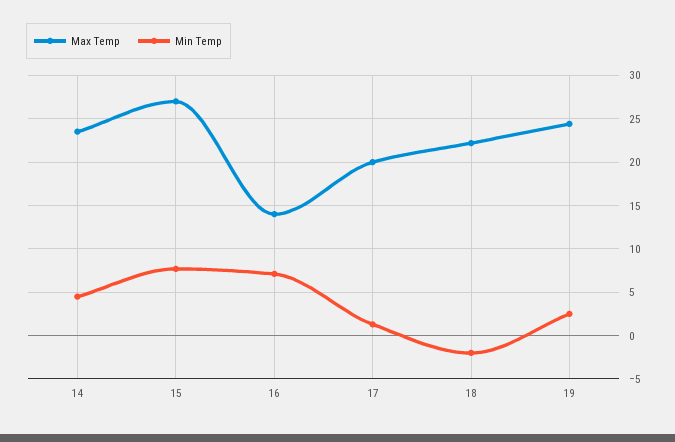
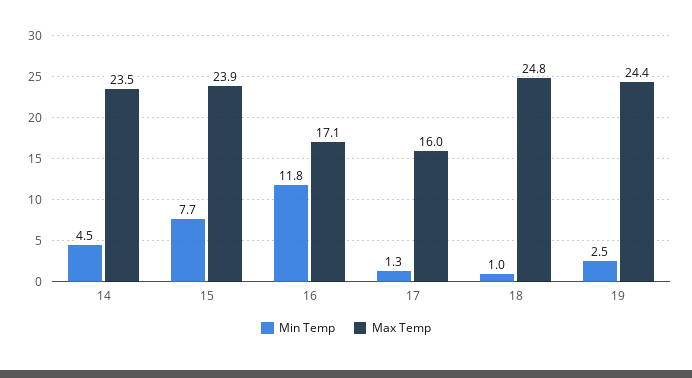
  {
    "Max Temp": {
      "14": 23.5,
-     "15": 27,
+     "15": 23.9,
-     "16": 14,
+     "16": 17.1,
-     "17": 20,
+     "17": 16,
-     "18": 22,
+     "18": 24.8,
      "19": 24.4
    },
    "Min Temp": {
      "14": 4.5,
      "15": 7.7,
-     "16": 7,
+     "16": 11.8,
      "17": 1.3,
-     "18": -2,
+     "18": 1,
      "19": 2.5
    }
  }

